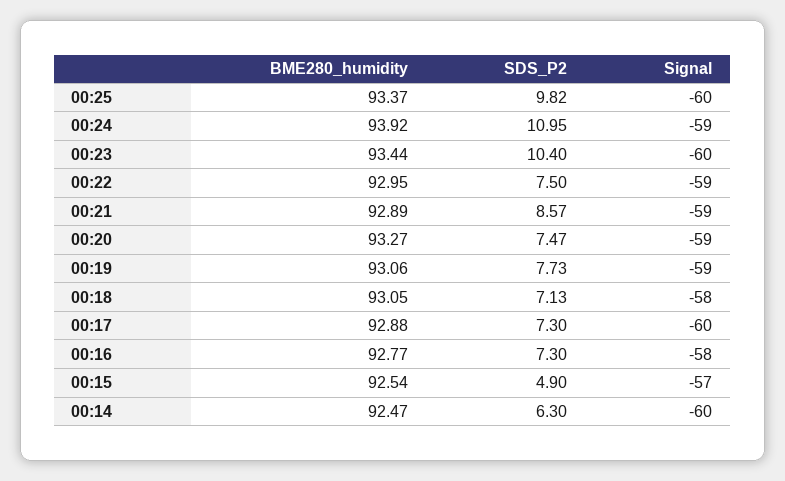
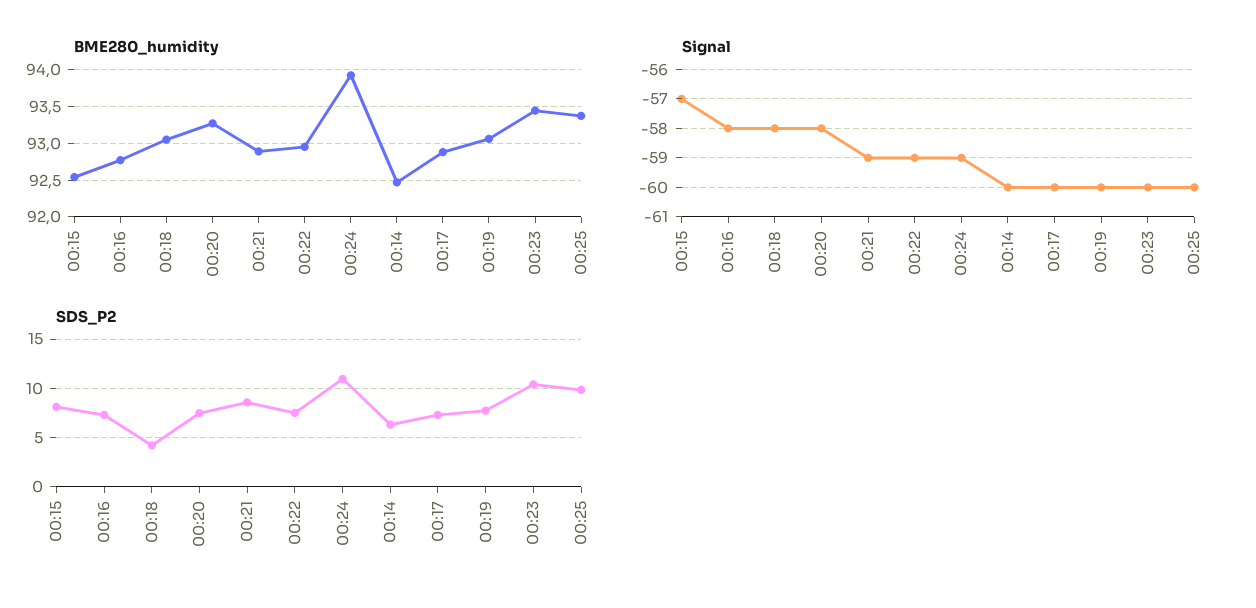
  {
    "BME280_humidity": {
      "00:25": 93.37,
      "00:24": 93.92,
      "00:23": 93.44,
      "00:22": 92.95,
      "00:21": 92.89,
      "00:20": 93.27,
      "00:19": 93.06,
      "00:18": 93.05,
      "00:17": 92.88,
      "00:16": 92.77,
      "00:15": 92.54,
      "00:14": 92.47
    },
    "SDS_P2": {
      "00:25": 9.82,
      "00:24": 10.95,
      "00:23": 10.4,
      "00:22": 7.5,
      "00:21": 8.57,
      "00:20": 7.47,
      "00:19": 7.73,
-     "00:18": 7.13,
+     "00:18": 4,
      "00:17": 7.3,
      "00:16": 7.3,
-     "00:15": 4.9,
+     "00:15": 8,
      "00:14": 6.3
    },
    "Signal": {
      "00:25": -60,
      "00:24": -59,
      "00:23": -60,
      "00:22": -59,
      "00:21": -59,
-     "00:20": -59,
+     "00:20": -58,
-     "00:19": -59,
+     "00:19": -60,
      "00:18": -58,
      "00:17": -60,
      "00:16": -58,
      "00:15": -57,
      "00:14": -60
    }
  }

